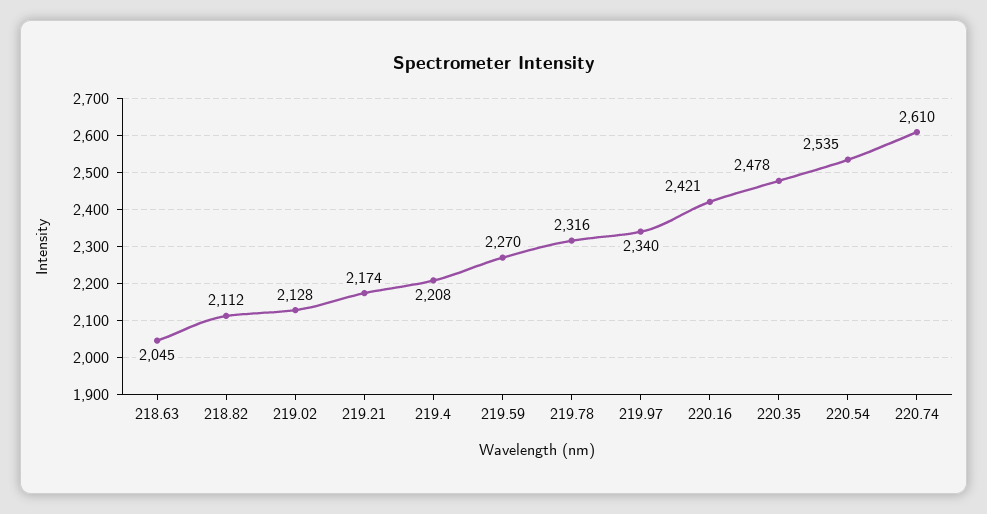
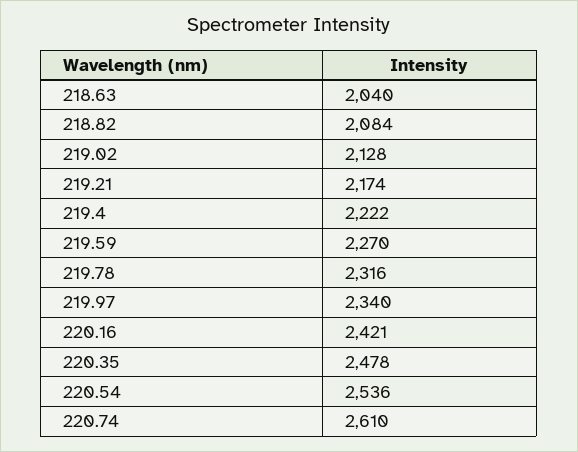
  {
-   "218.63": 2045,
+   "218.63": 2040,
-   "218.82": 2112,
+   "218.82": 2084,
    "219.02": 2128,
    "219.21": 2174,
-   "219.4": 2208,
+   "219.4": 2222,
    "219.59": 2270,
    "219.78": 2316,
    "219.97": 2340,
    "220.16": 2421,
    "220.35": 2478,
-   "220.54": 2535,
+   "220.54": 2536,
    "220.74": 2610
  }

